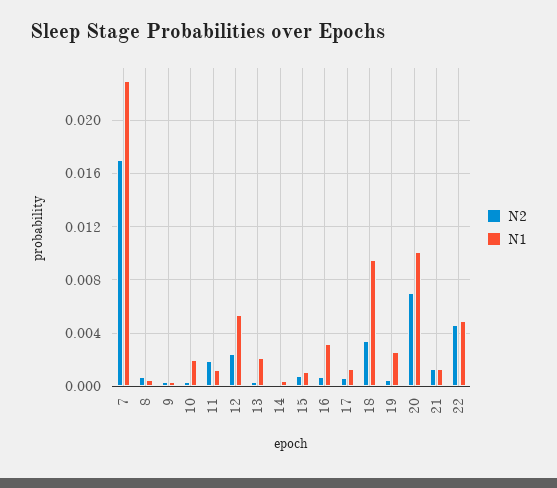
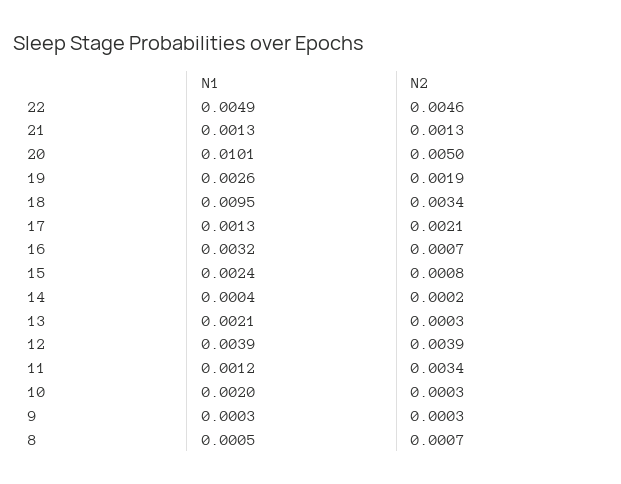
  {
    "N2": {
-     "7": 0.017,
      "8": 0.0007,
      "9": 0.0003,
      "10": 0.0003,
-     "11": 0.002,
+     "11": 0.0034,
-     "12": 0.0025,
+     "12": 0.0039,
      "13": 0.0003,
      "14": 0.0002,
      "15": 0.0008,
      "16": 0.0007,
-     "17": 0.0005,
+     "17": 0.0021,
      "18": 0.0034,
-     "19": 0.0005,
+     "19": 0.0019,
-     "20": 0.007,
+     "20": 0.005,
      "21": 0.0013,
      "22": 0.0046
    },
    "N1": {
-     "7": 0.023,
      "8": 0.0005,
      "9": 0.0003,
      "10": 0.002,
      "11": 0.0012,
-     "12": 0.0055,
+     "12": 0.0039,
      "13": 0.0021,
      "14": 0.0004,
-     "15": 0.001,
+     "15": 0.0024,
      "16": 0.0032,
      "17": 0.0013,
      "18": 0.0095,
      "19": 0.0026,
      "20": 0.0101,
      "21": 0.0013,
      "22": 0.0049
    }
  }

